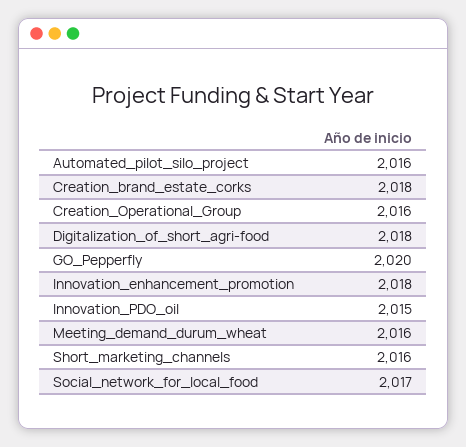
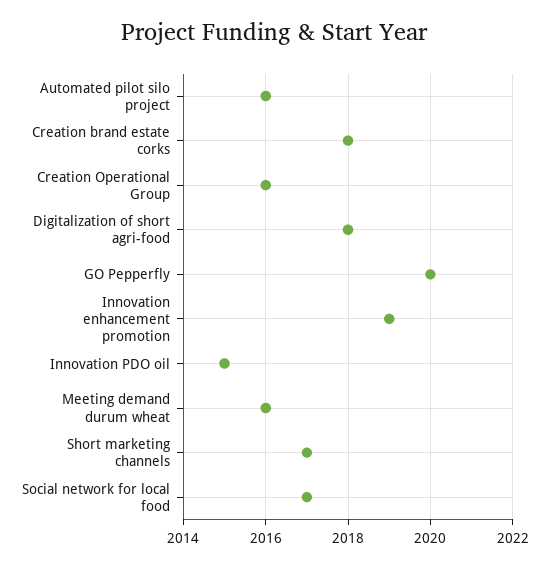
  {
    "Automated_pilot_silo_project": 2016,
    "Creation_brand_estate_corks": 2018,
    "Creation_Operational_Group": 2016,
    "Digitalization_of_short_agri-food": 2018,
    "GO_Pepperfly": 2020,
-   "Innovation_enhancement_promotion": 2018,
+   "Innovation_enhancement_promotion": 2019,
    "Innovation_PDO_oil": 2015,
    "Meeting_demand_durum_wheat": 2016,
-   "Short_marketing_channels": 2016,
+   "Short_marketing_channels": 2017,
    "Social_network_for_local_food": 2017
  }

